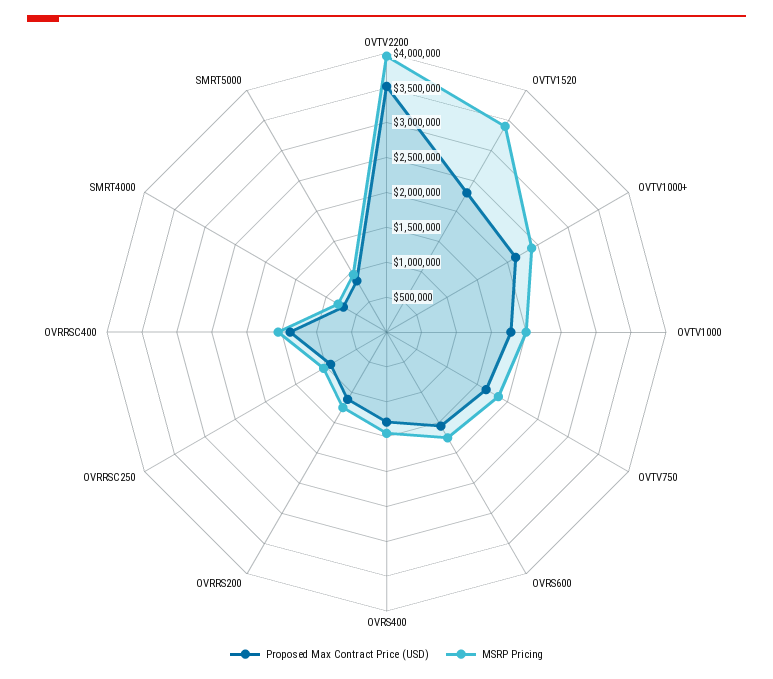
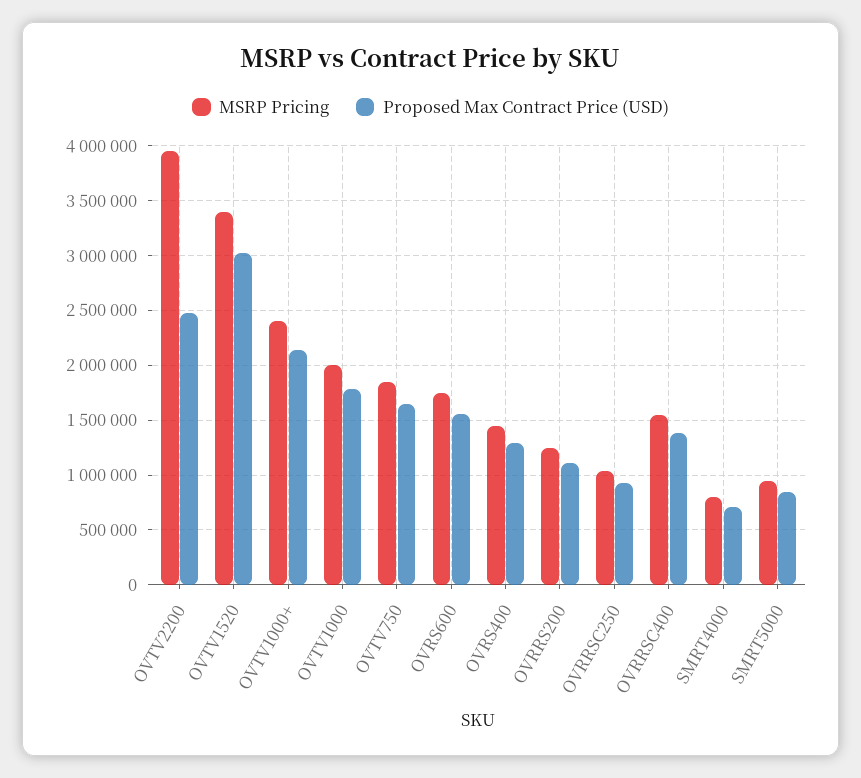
  {
    "Proposed Max Contract Price (USD)": {
-     "OVTV2200": 3500000,
+     "OVTV2200": 2500000,
-     "OVTV1520": 2250000,
+     "OVTV1520": 3000000,
      "OVTV1000+": 2100000,
      "OVTV1000": 1800000,
      "OVTV750": 1600000,
      "OVRS600": 1600000,
      "OVRS400": 1300000,
      "OVRRS200": 1100000,
      "OVRRSC250": 900000,
      "OVRRSC400": 1400000,
      "SMRT4000": 700000,
      "SMRT5000": 800000
    },
    "MSRP Pricing": {
      "OVTV2200": 4000000,
      "OVTV1520": 3400000,
      "OVTV1000+": 2400000,
      "OVTV1000": 2000000,
      "OVTV750": 1900000,
      "OVRS600": 1800000,
      "OVRS400": 1500000,
      "OVRRS200": 1300000,
      "OVRRSC250": 1000000,
      "OVRRSC400": 1600000,
      "SMRT4000": 800000,
      "SMRT5000": 1000000
    }
  }

